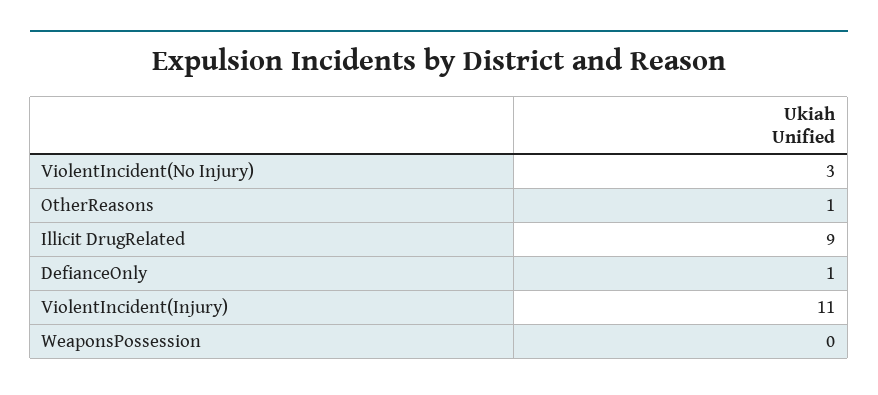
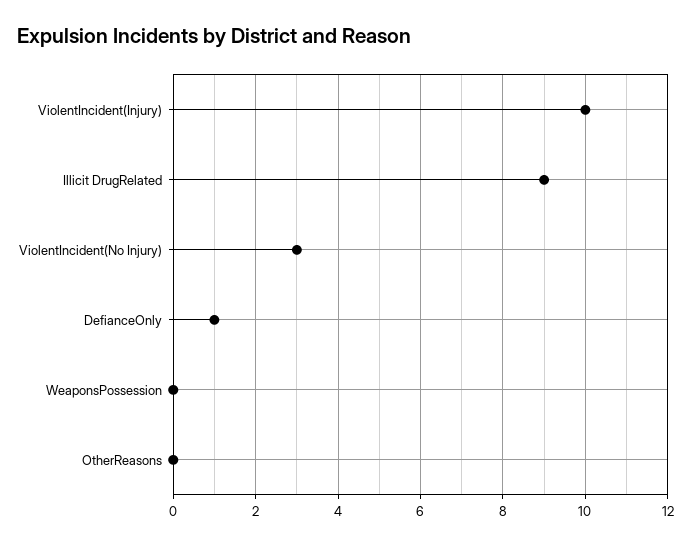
  {
    "ViolentIncident(No Injury)": 3,
-   "OtherReasons": 1,
+   "OtherReasons": 0,
    "Illicit DrugRelated": 9,
    "DefianceOnly": 1,
-   "ViolentIncident(Injury)": 11,
+   "ViolentIncident(Injury)": 10,
    "WeaponsPossession": 0
  }

